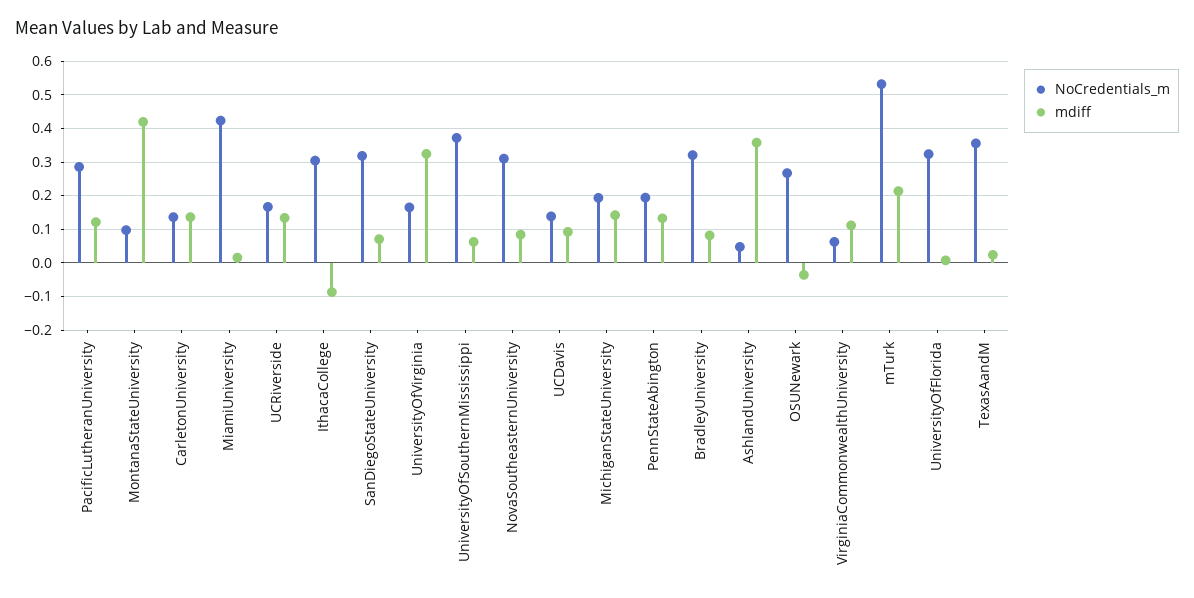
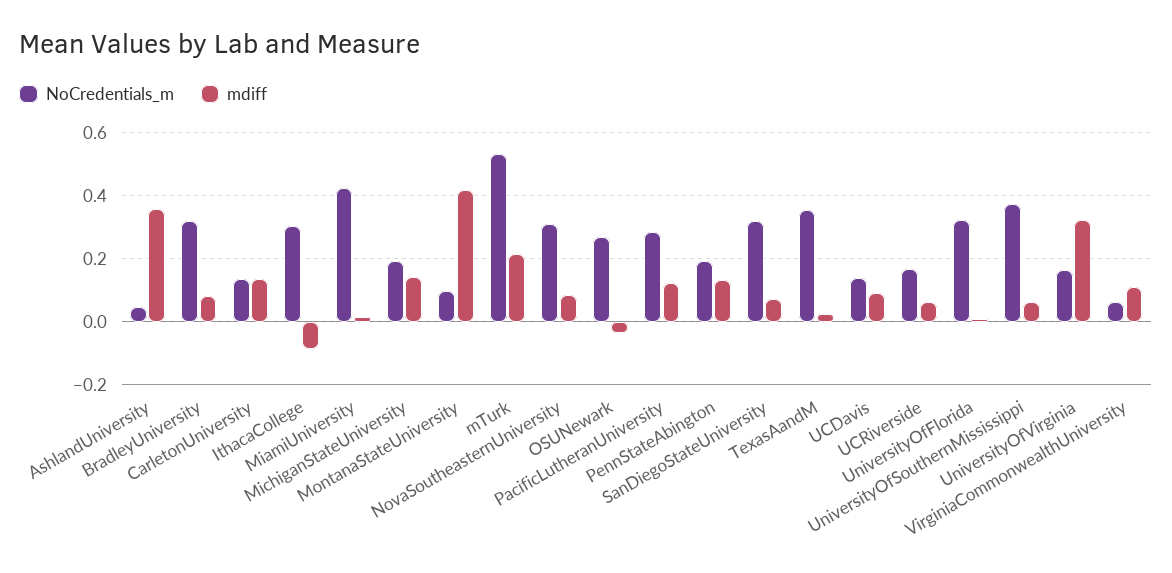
  {
    "NoCredentials_m": {
      "PacificLutheranUniversity": 0.28,
      "MontanaStateUniversity": 0.1,
      "CarletonUniversity": 0.14,
      "MiamiUniversity": 0.42,
      "UCRiverside": 0.16,
      "IthacaCollege": 0.3,
      "SanDiegoStateUniversity": 0.32,
      "UniversityOfVirginia": 0.16,
      "UniversityOfSouthernMississippi": 0.38,
      "NovaSoutheasternUniversity": 0.32,
      "UCDavis": 0.14,
      "MichiganStateUniversity": 0.2,
      "PennStateAbington": 0.2,
      "BradleyUniversity": 0.32,
      "AshlandUniversity": 0.04,
      "OSUNewark": 0.26,
      "VirginiaCommonwealthUniversity": 0.06,
      "mTurk": 0.54,
      "UniversityOfFlorida": 0.32,
      "TexasAandM": 0.36
    },
    "mdiff": {
      "PacificLutheranUniversity": 0.12,
      "MontanaStateUniversity": 0.42,
      "CarletonUniversity": 0.14,
      "MiamiUniversity": 0.02,
-     "UCRiverside": 0.14,
+     "UCRiverside": 0.06,
      "IthacaCollege": -0.08,
      "SanDiegoStateUniversity": 0.08,
      "UniversityOfVirginia": 0.32,
      "UniversityOfSouthernMississippi": 0.06,
      "NovaSoutheasternUniversity": 0.08,
      "UCDavis": 0.1,
      "MichiganStateUniversity": 0.14,
      "PennStateAbington": 0.14,
      "BradleyUniversity": 0.08,
      "AshlandUniversity": 0.36,
      "OSUNewark": -0.04,
      "VirginiaCommonwealthUniversity": 0.12,
      "mTurk": 0.22,
      "UniversityOfFlorida": 0,
      "TexasAandM": 0.02
    }
  }

